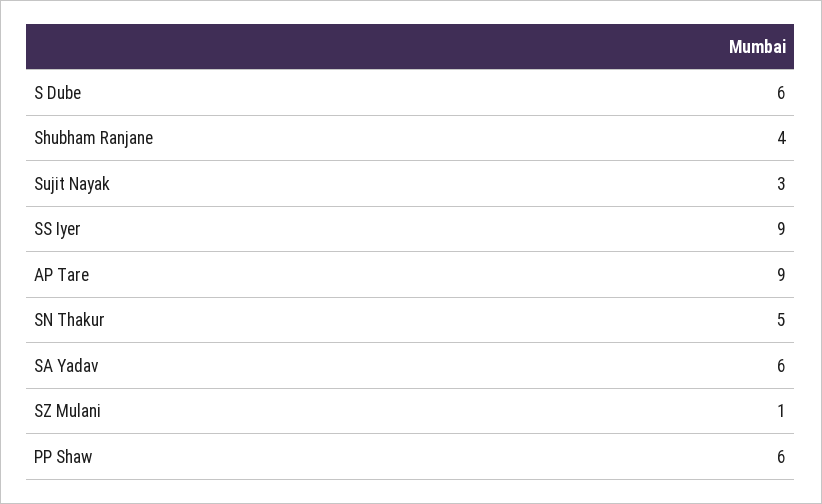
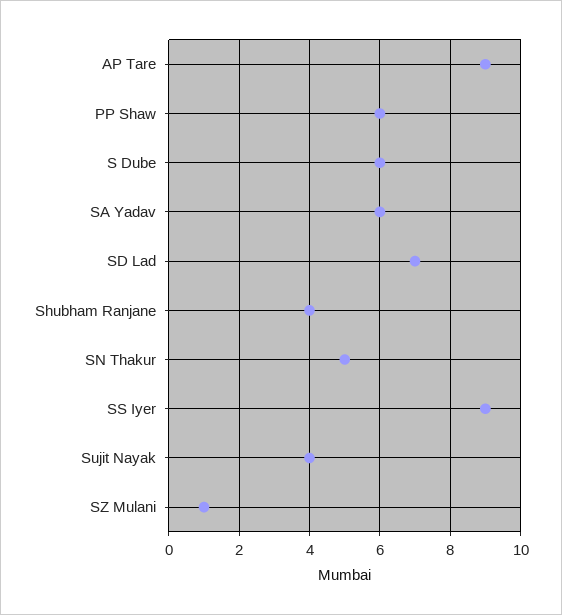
  {
    "S Dube": 6,
    "Shubham Ranjane": 4,
-   "Sujit Nayak": 3,
+   "Sujit Nayak": 4,
    "SS Iyer": 9,
    "AP Tare": 9,
    "SN Thakur": 5,
    "SA Yadav": 6,
    "SZ Mulani": 1,
-   "PP Shaw": 6
+   "PP Shaw": 6,
+   "SD Lad": 7
  }

